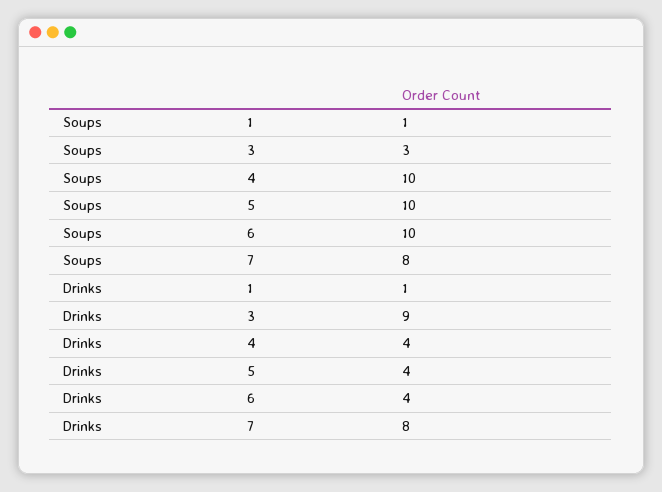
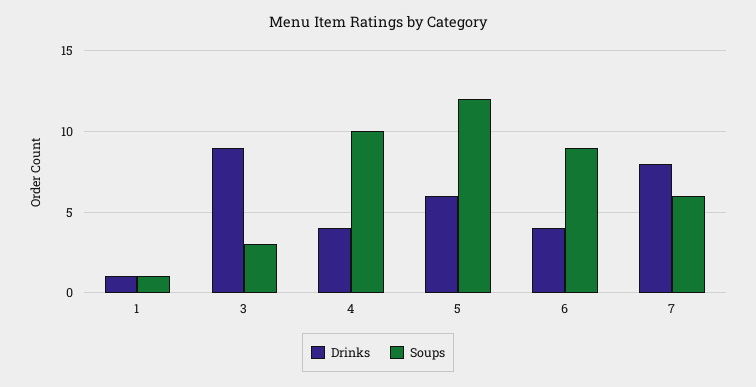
  {
    "Soups": {
      "1": 1,
      "3": 3,
      "4": 10,
-     "5": 10,
+     "5": 12,
-     "6": 10,
+     "6": 9,
-     "7": 8
+     "7": 6
    },
    "Drinks": {
      "1": 1,
      "3": 9,
      "4": 4,
-     "5": 4,
+     "5": 6,
      "6": 4,
      "7": 8
    }
  }

